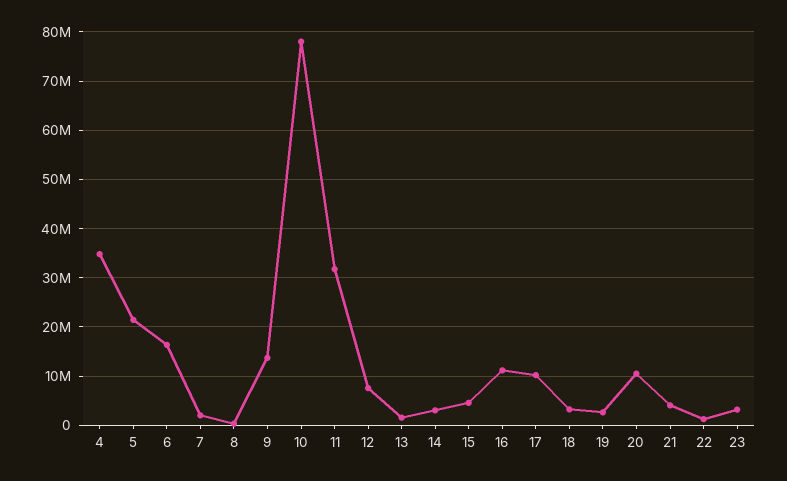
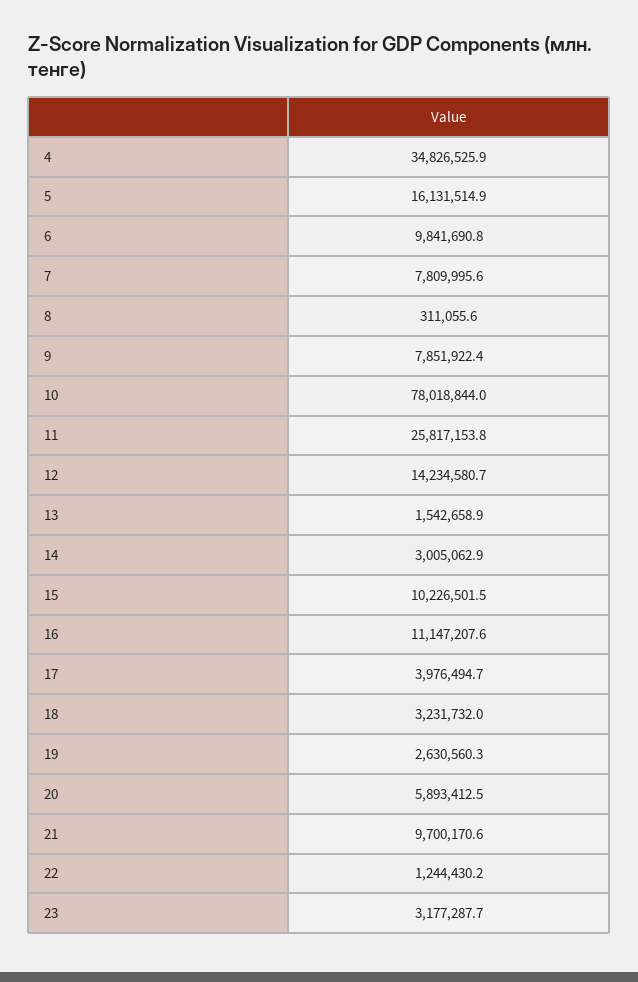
  {
    "4": 34826525.9,
-   "5": 22000000,
+   "5": 16131514.9,
-   "6": 16000000,
+   "6": 9841690.8,
-   "7": 2000000,
+   "7": 7809995.6,
    "8": 311055.6,
-   "9": 14000000,
+   "9": 7851922.4,
    "10": 78018844,
-   "11": 32000000,
+   "11": 25817153.8,
-   "12": 8000000,
+   "12": 14234580.7,
    "13": 1542658.9,
    "14": 3005062.9,
-   "15": 4000000,
+   "15": 10226501.5,
    "16": 11147207.6,
-   "17": 10000000,
+   "17": 3976494.7,
    "18": 3231732,
    "19": 2630560.3,
-   "20": 10000000,
+   "20": 5893412.5,
-   "21": 4000000,
+   "21": 9700170.6,
    "22": 1244430.2,
    "23": 3177287.7
  }

